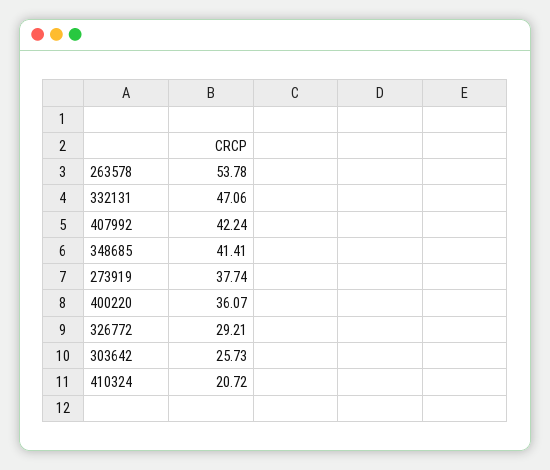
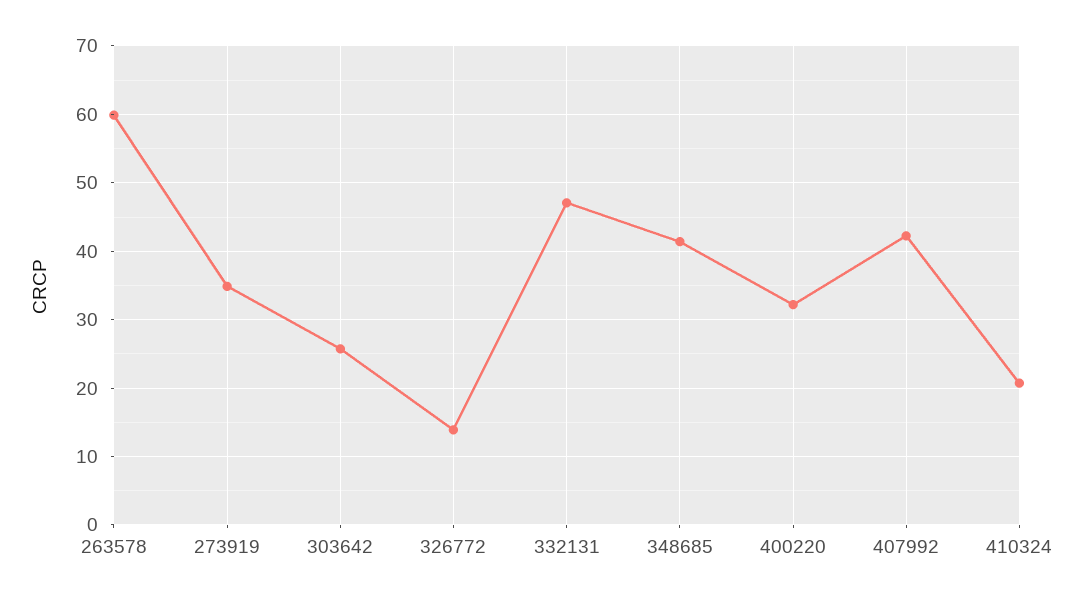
  {
-   "263578": 53.78,
+   "263578": 60,
    "332131": 47.06,
    "407992": 42.24,
    "348685": 41.41,
-   "273919": 37.74,
+   "273919": 35,
-   "400220": 36.07,
+   "400220": 32,
-   "326772": 29.21,
+   "326772": 14,
    "303642": 25.73,
    "410324": 20.72
  }

